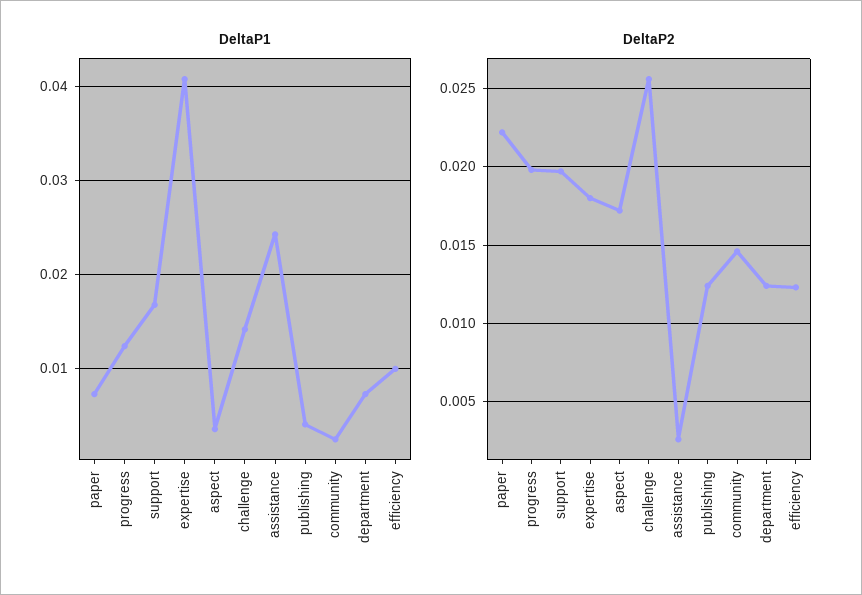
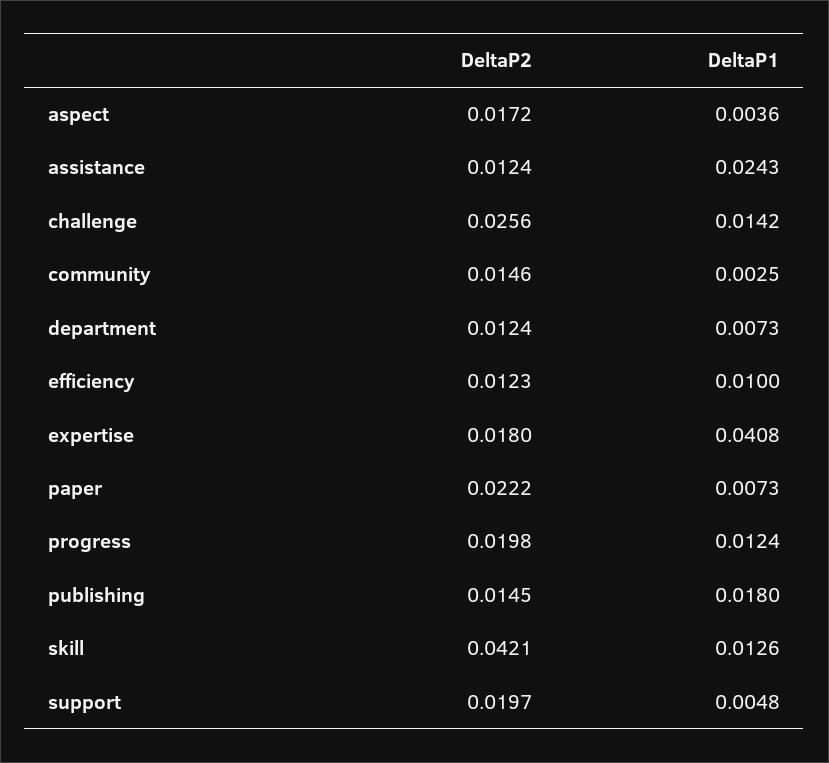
  {
    "DeltaP1": {
      "paper": 0.0073,
      "progress": 0.0124,
-     "support": 0.017,
+     "support": 0.0048,
      "expertise": 0.0408,
      "aspect": 0.0036,
      "challenge": 0.0142,
      "assistance": 0.0243,
-     "publishing": 0.004,
+     "publishing": 0.018,
      "community": 0.0025,
      "department": 0.0073,
-     "efficiency": 0.01
+     "efficiency": 0.01,
+     "skill": 0.0126
    },
    "DeltaP2": {
      "paper": 0.0222,
      "progress": 0.0198,
      "support": 0.0197,
      "expertise": 0.018,
      "aspect": 0.0172,
      "challenge": 0.0256,
-     "assistance": 0.0025,
+     "assistance": 0.0124,
-     "publishing": 0.0125,
+     "publishing": 0.0145,
      "community": 0.0146,
      "department": 0.0124,
-     "efficiency": 0.0123
+     "efficiency": 0.0123,
+     "skill": 0.0421
    }
  }

